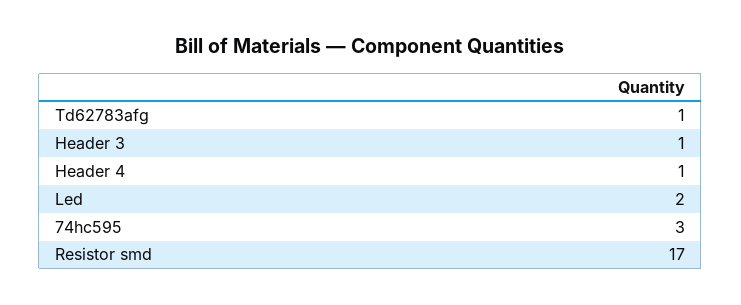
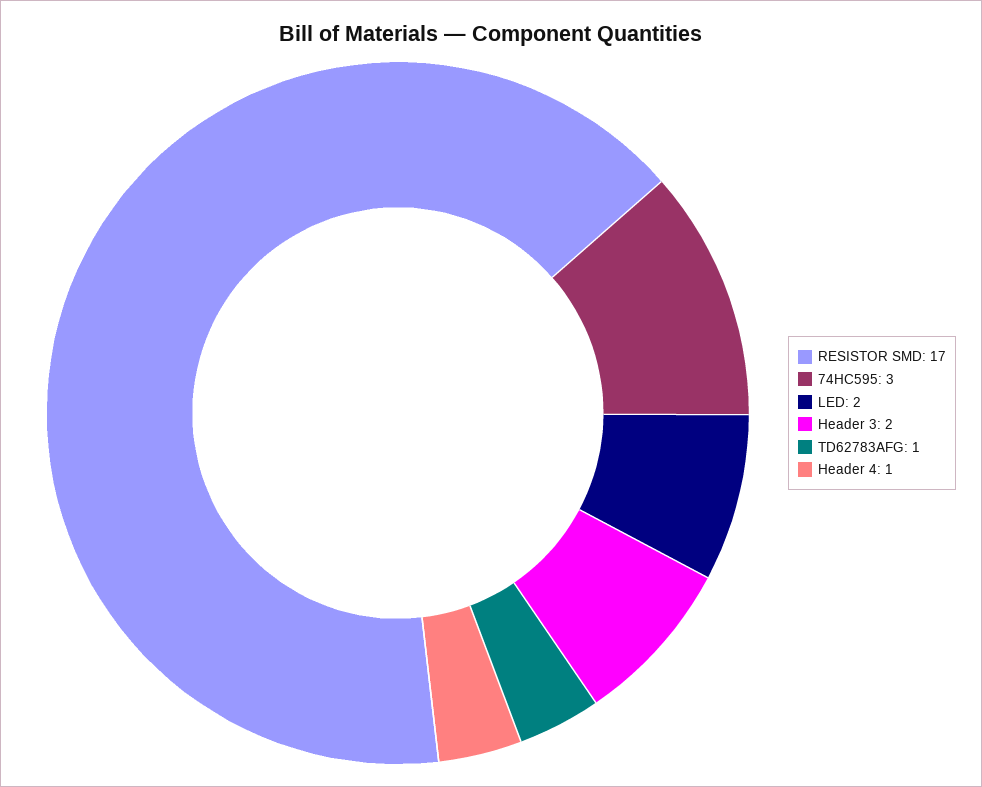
  {
    "Td62783afg": 1,
-   "Header 3": 1,
+   "Header 3": 2,
    "Header 4": 1,
    "Led": 2,
    "74hc595": 3,
    "Resistor smd": 17
  }

